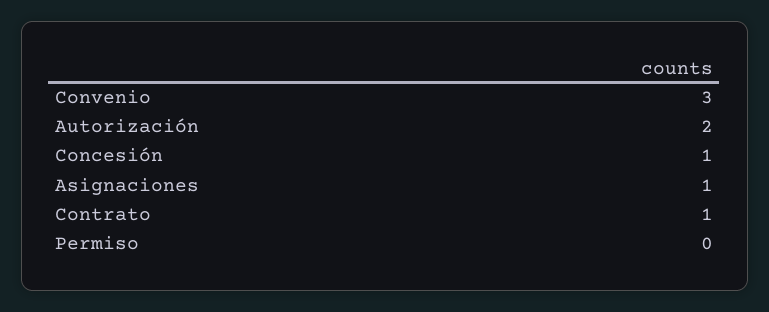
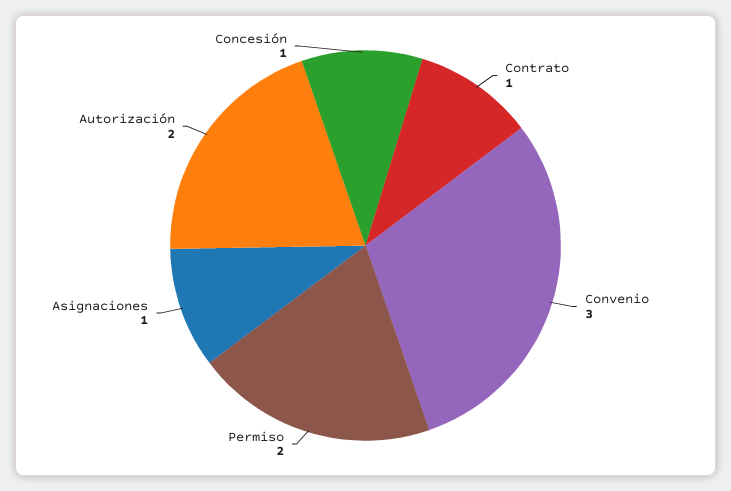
  {
    "Convenio": 3,
    "Autorización": 2,
    "Concesión": 1,
    "Asignaciones": 1,
    "Contrato": 1,
-   "Permiso": 0
+   "Permiso": 2
  }

